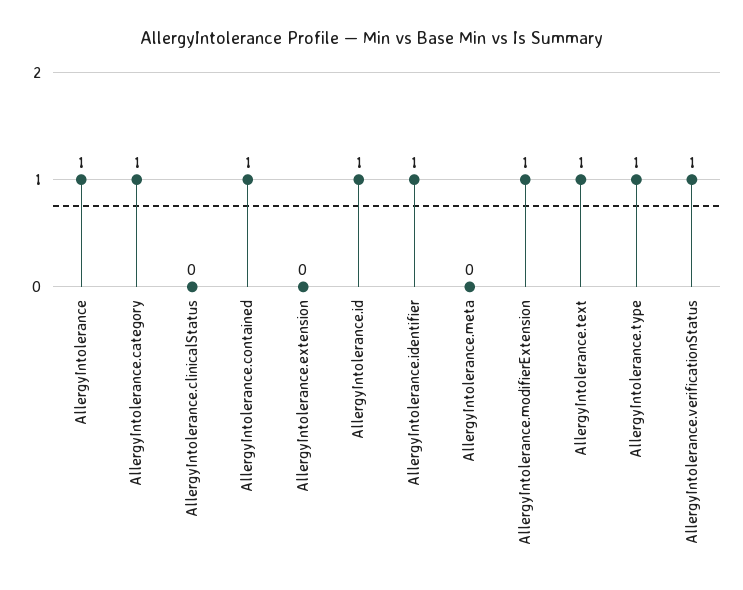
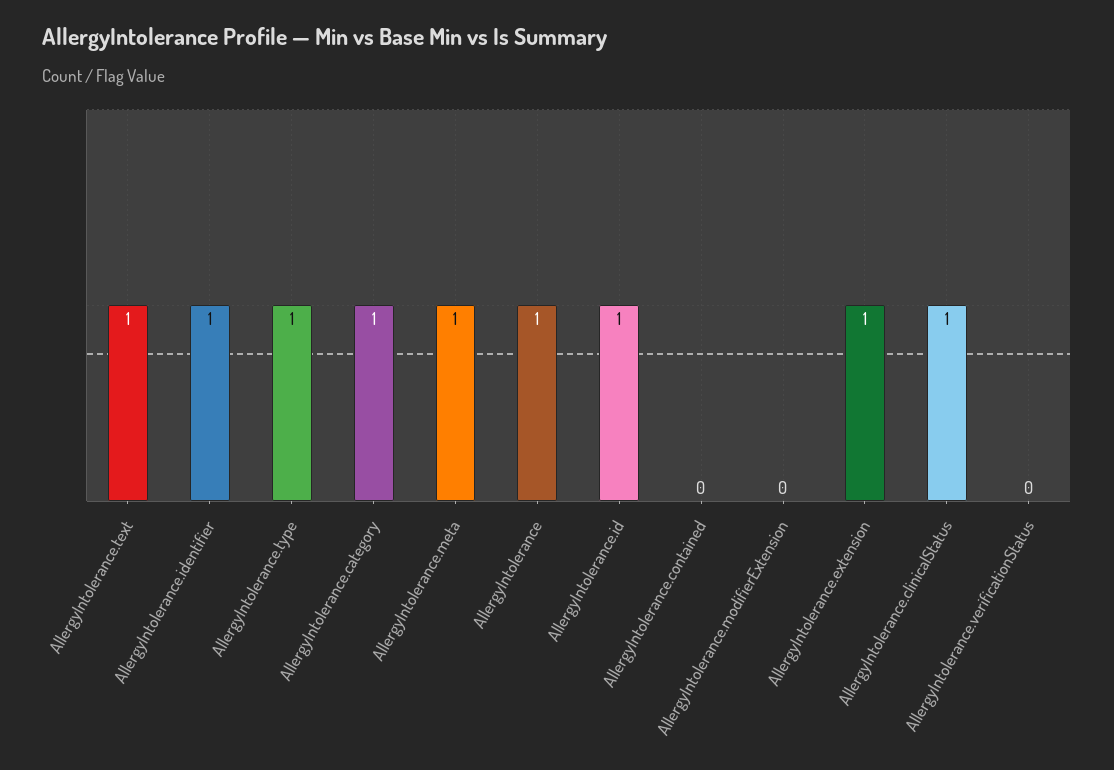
  {
    "AllergyIntolerance": 1,
    "AllergyIntolerance.category": 1,
-   "AllergyIntolerance.clinicalStatus": 0,
+   "AllergyIntolerance.clinicalStatus": 1,
-   "AllergyIntolerance.contained": 1,
+   "AllergyIntolerance.contained": 0,
-   "AllergyIntolerance.extension": 0,
+   "AllergyIntolerance.extension": 1,
    "AllergyIntolerance.id": 1,
    "AllergyIntolerance.identifier": 1,
-   "AllergyIntolerance.meta": 0,
+   "AllergyIntolerance.meta": 1,
-   "AllergyIntolerance.modifierExtension": 1,
+   "AllergyIntolerance.modifierExtension": 0,
    "AllergyIntolerance.text": 1,
    "AllergyIntolerance.type": 1,
-   "AllergyIntolerance.verificationStatus": 1
+   "AllergyIntolerance.verificationStatus": 0
  }

